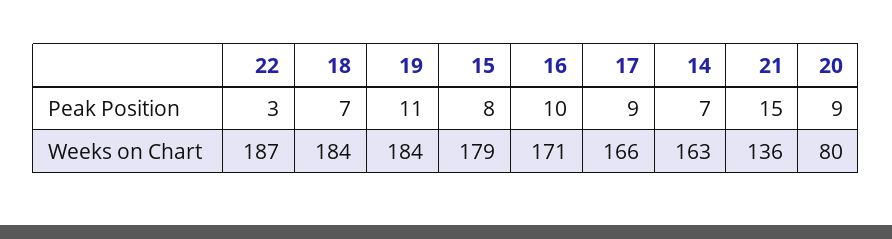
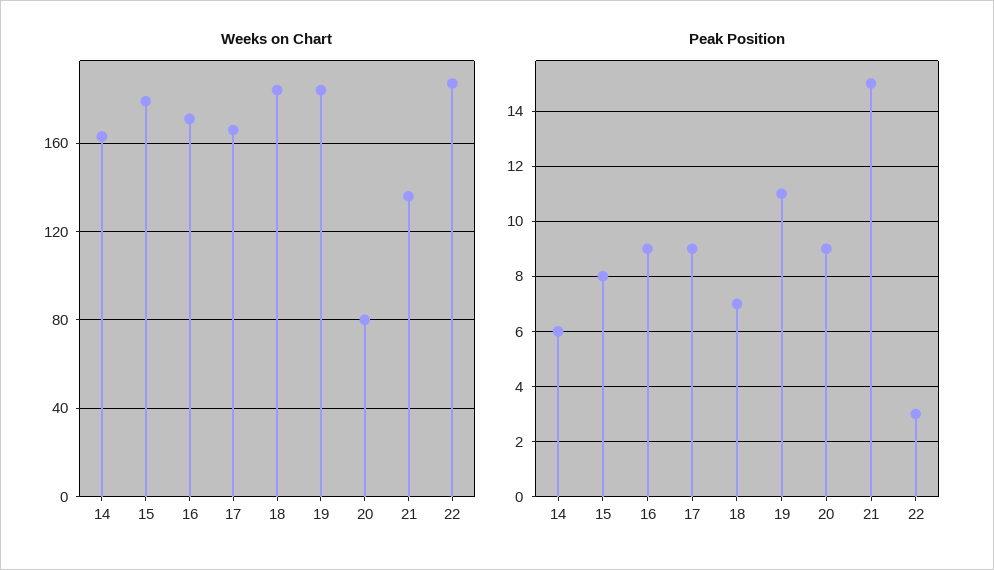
  {
    "Peak Position": {
      "22": 3,
      "18": 7,
      "19": 11,
      "15": 8,
-     "16": 10,
+     "16": 9,
      "17": 9,
-     "14": 7,
+     "14": 6,
      "21": 15,
      "20": 9
    },
    "Weeks on Chart": {
      "22": 187,
      "18": 184,
      "19": 184,
      "15": 179,
      "16": 171,
      "17": 166,
      "14": 163,
      "21": 136,
      "20": 80
    }
  }

